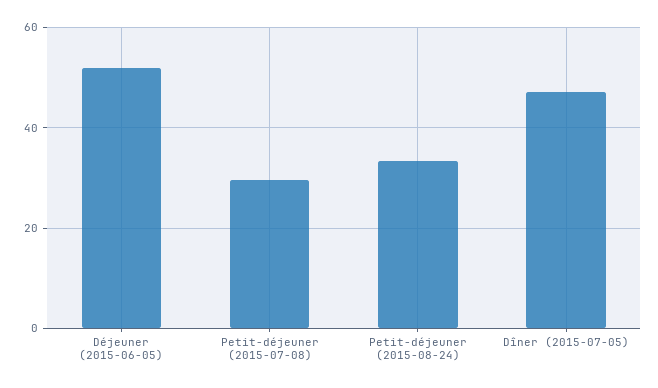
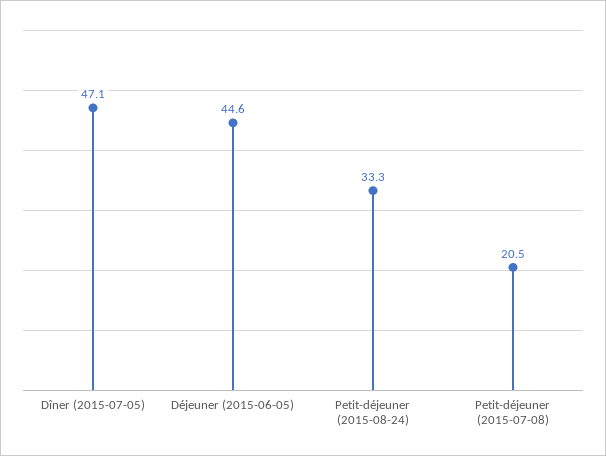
  {
-   "Déjeuner (2015-06-05)": 52,
+   "Déjeuner (2015-06-05)": 44.6,
-   "Petit-déjeuner (2015-07-08)": 30,
+   "Petit-déjeuner (2015-07-08)": 20.5,
    "Petit-déjeuner (2015-08-24)": 33.3,
    "Dîner (2015-07-05)": 47.1
  }

